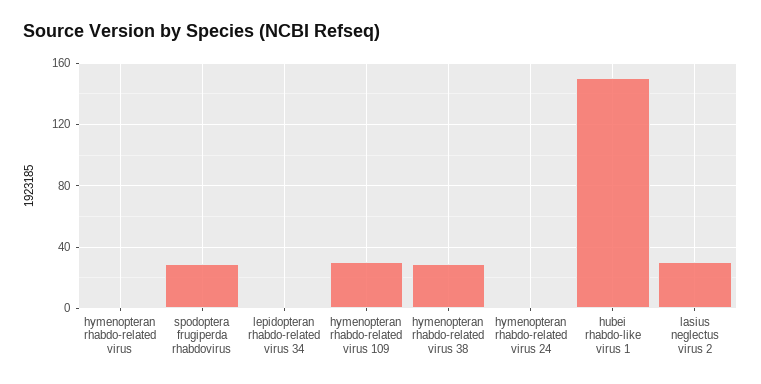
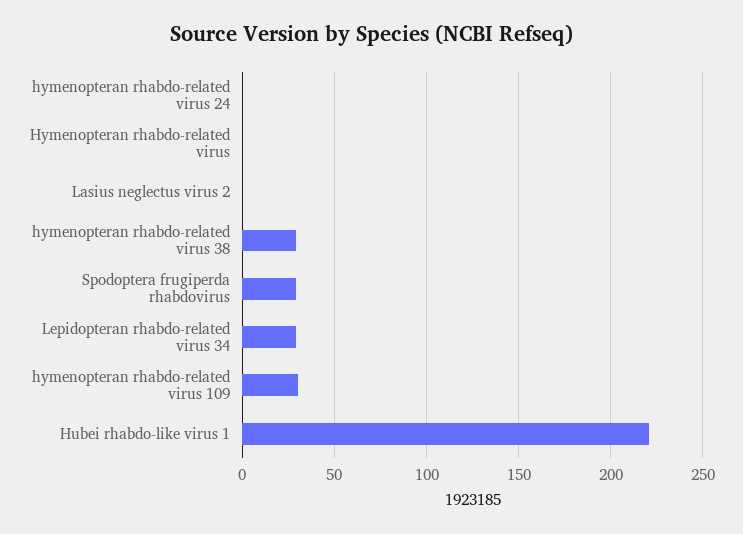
  {
    "hymenopteran rhabdo-related virus": 0,
    "spodoptera frugiperda rhabdovirus": 30,
-   "lepidopteran rhabdo-related virus 34": 0,
+   "lepidopteran rhabdo-related virus 34": 30,
    "hymenopteran rhabdo-related virus 109": 30,
    "hymenopteran rhabdo-related virus 38": 30,
    "hymenopteran rhabdo-related virus 24": 0,
-   "hubei rhabdo-like virus 1": 150,
+   "hubei rhabdo-like virus 1": 220,
-   "lasius neglectus virus 2": 30
+   "lasius neglectus virus 2": 0
  }

